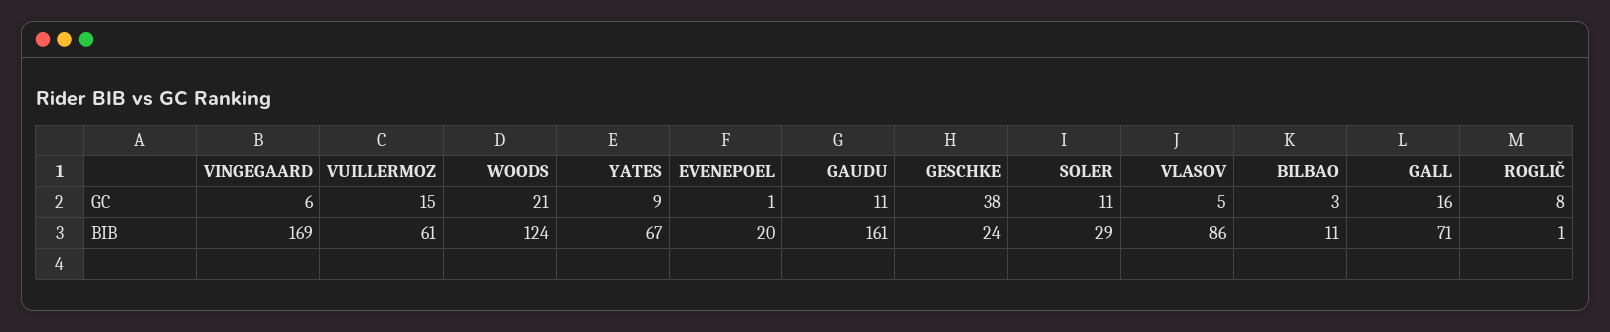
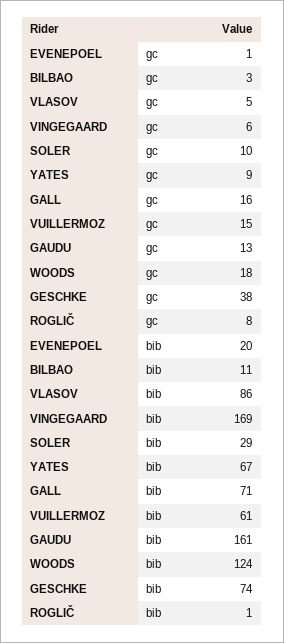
  {
    "VINGEGAARD": {
      "GC": 6,
      "BIB": 169
    },
    "VUILLERMOZ": {
      "GC": 15,
      "BIB": 61
    },
    "WOODS": {
-     "GC": 21,
+     "GC": 18,
      "BIB": 124
    },
    "YATES": {
      "GC": 9,
      "BIB": 67
    },
    "EVENEPOEL": {
      "GC": 1,
      "BIB": 20
    },
    "GAUDU": {
-     "GC": 11,
+     "GC": 13,
      "BIB": 161
    },
    "GESCHKE": {
      "GC": 38,
-     "BIB": 24
+     "BIB": 74
    },
    "SOLER": {
-     "GC": 11,
+     "GC": 10,
      "BIB": 29
    },
    "VLASOV": {
      "GC": 5,
      "BIB": 86
    },
    "BILBAO": {
      "GC": 3,
      "BIB": 11
    },
    "GALL": {
      "GC": 16,
      "BIB": 71
    },
    "ROGLIČ": {
      "GC": 8,
      "BIB": 1
    }
  }

